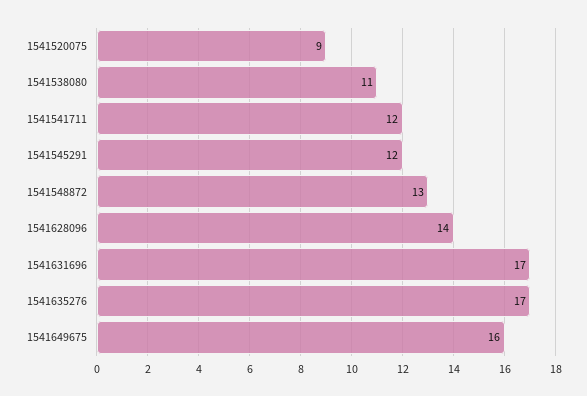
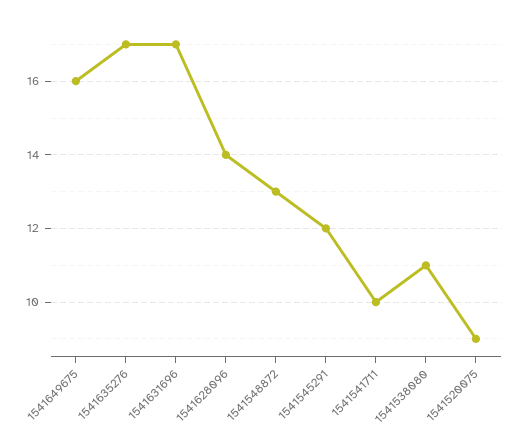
  {
    "1541520075": 9,
    "1541538080": 11,
-   "1541541711": 12,
+   "1541541711": 10,
    "1541545291": 12,
    "1541548872": 13,
    "1541628096": 14,
    "1541631696": 17,
    "1541635276": 17,
    "1541649675": 16
  }

